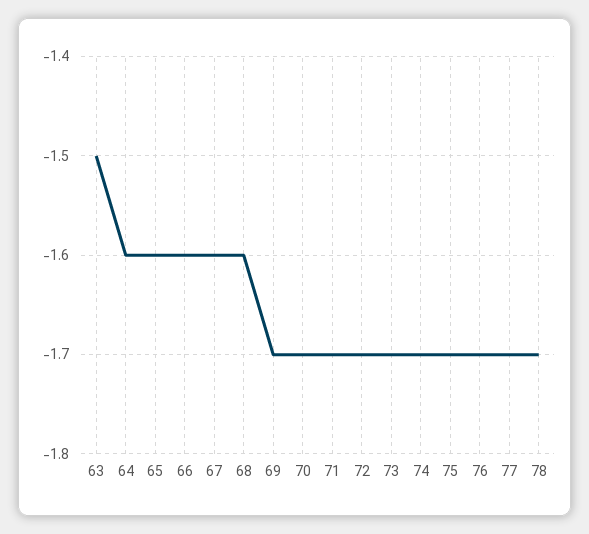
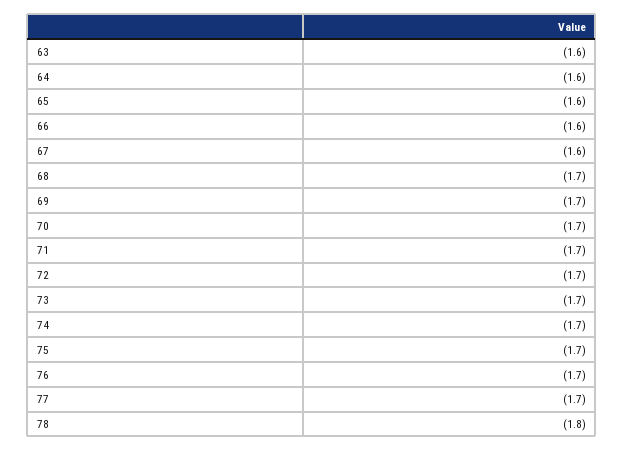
  {
-   "63": -1.5,
+   "63": -1.6,
    "64": -1.6,
    "65": -1.6,
    "66": -1.6,
    "67": -1.6,
-   "68": -1.6,
+   "68": -1.7,
    "69": -1.7,
    "70": -1.7,
    "71": -1.7,
    "72": -1.7,
    "73": -1.7,
    "74": -1.7,
    "75": -1.7,
    "76": -1.7,
    "77": -1.7,
-   "78": -1.7
+   "78": -1.8
  }

